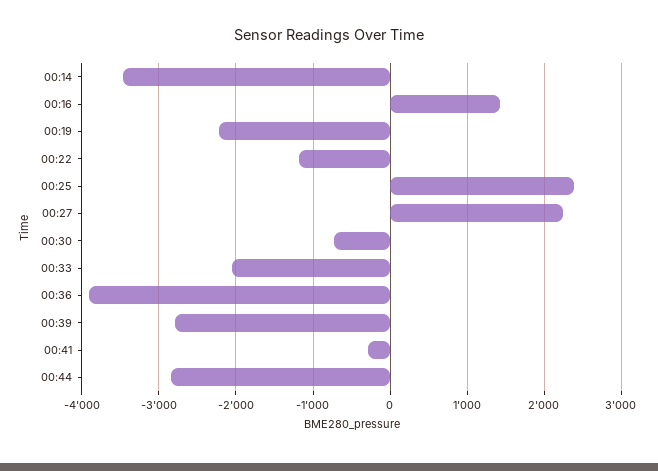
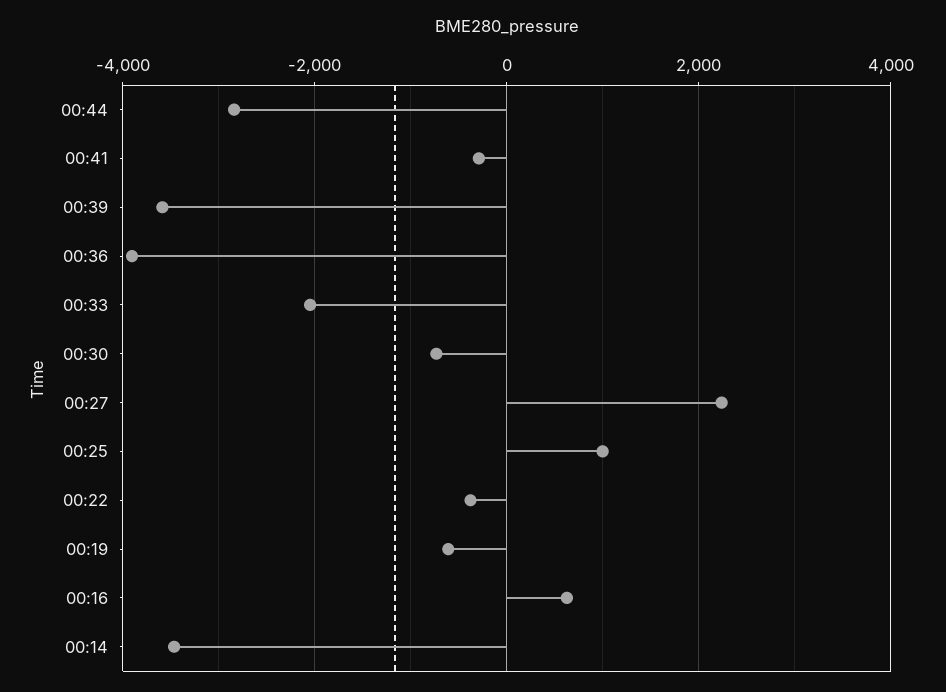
  {
    "00:14": -3500,
-   "00:16": 1400,
+   "00:16": 600,
-   "00:19": -2200,
+   "00:19": -600,
-   "00:22": -1200,
+   "00:22": -400,
-   "00:25": 2400,
+   "00:25": 1000,
    "00:27": 2200,
    "00:30": -700,
    "00:33": -2000,
    "00:36": -3900,
-   "00:39": -2800,
+   "00:39": -3600,
    "00:41": -300,
    "00:44": -2800
  }

